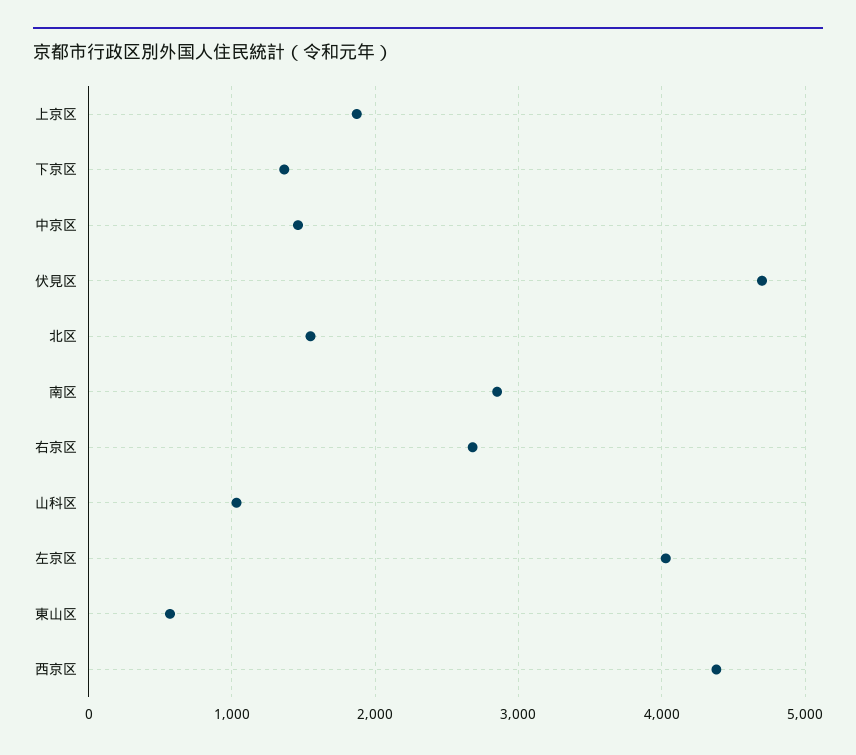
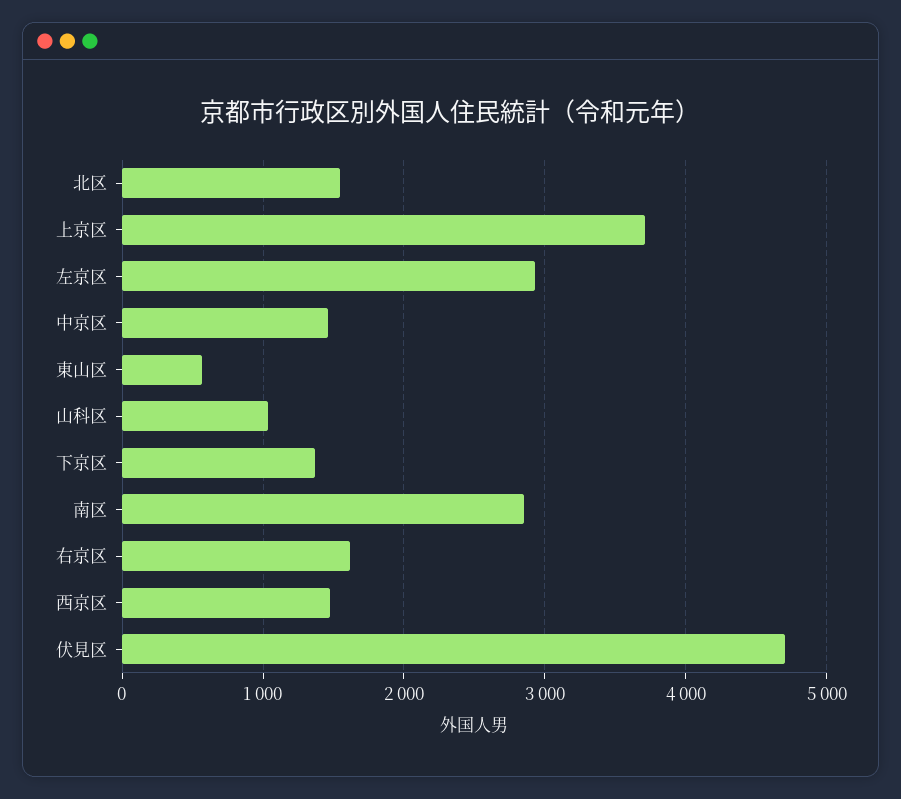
  {
-   "上京区": 1900,
+   "上京区": 3700,
    "下京区": 1400,
    "中京区": 1500,
    "伏見区": 4700,
    "北区": 1500,
    "南区": 2900,
-   "右京区": 2700,
+   "右京区": 1600,
    "山科区": 1000,
-   "左京区": 4000,
+   "左京区": 2900,
    "東山区": 600,
-   "西京区": 4400
+   "西京区": 1500
  }

